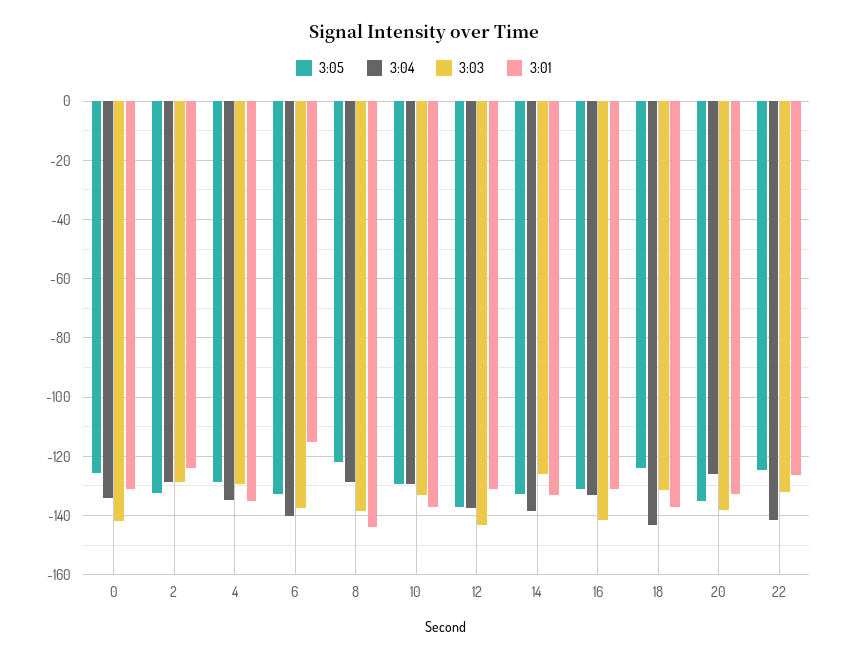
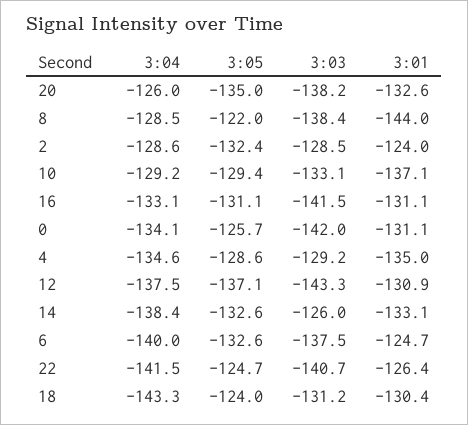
  {
    "3:05": {
      "0": -125.7,
      "2": -132.4,
      "4": -128.6,
      "6": -132.6,
      "8": -122,
      "10": -129.4,
      "12": -137.1,
      "14": -132.6,
      "16": -131.1,
      "18": -124,
      "20": -135,
      "22": -124.7
    },
    "3:04": {
      "0": -134.1,
      "2": -128.6,
      "4": -134.6,
      "6": -140,
      "8": -128.5,
      "10": -129.2,
      "12": -137.5,
      "14": -138.4,
      "16": -133.1,
      "18": -143.3,
      "20": -126,
      "22": -141.5
    },
    "3:03": {
      "0": -142,
      "2": -128.5,
      "4": -129.2,
      "6": -137.5,
      "8": -138.4,
      "10": -133.1,
      "12": -143.3,
      "14": -126,
      "16": -141.5,
      "18": -131.2,
      "20": -138.2,
-     "22": -132.5
+     "22": -140.7
    },
    "3:01": {
      "0": -131.1,
      "2": -124,
      "4": -135,
-     "6": -115,
+     "6": -124.7,
      "8": -144,
      "10": -137.1,
      "12": -130.9,
      "14": -133.1,
      "16": -131.1,
-     "18": -137.5,
+     "18": -130.4,
      "20": -132.6,
      "22": -126.4
    }
  }

